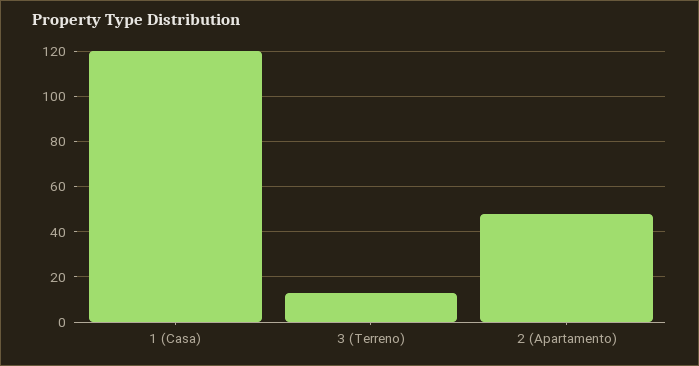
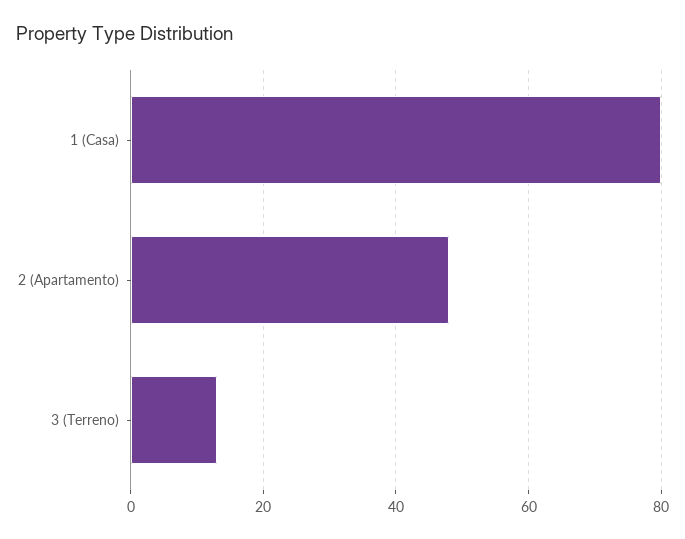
  {
-   "1 (Casa)": 120,
+   "1 (Casa)": 80,
    "3 (Terreno)": 15,
    "2 (Apartamento)": 50
  }

